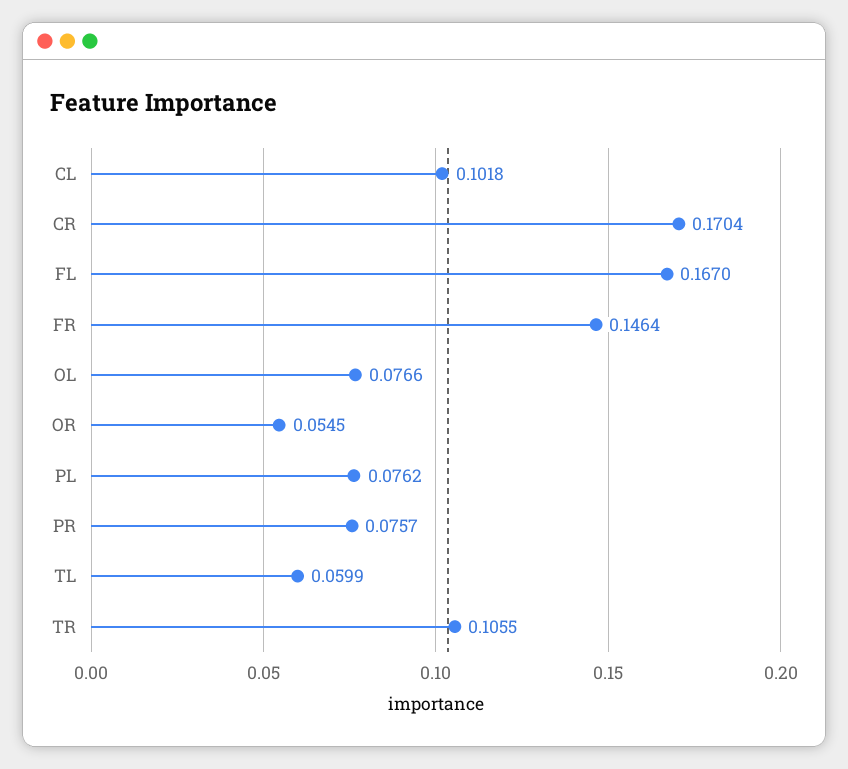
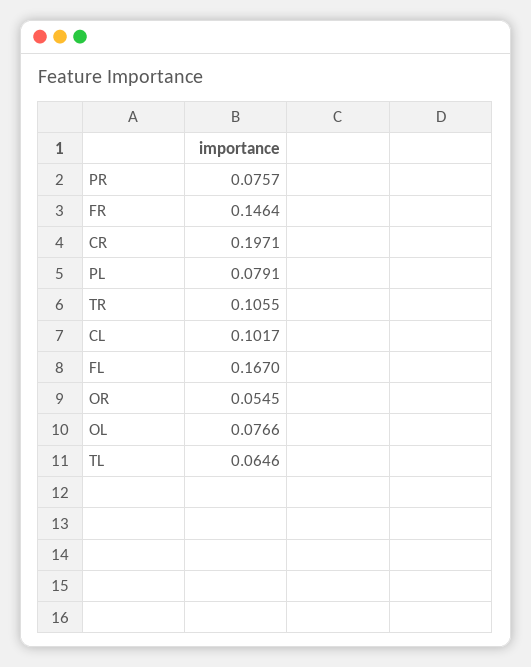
  {
-   "CL": 0.1018,
+   "CL": 0.1017,
-   "CR": 0.1704,
+   "CR": 0.1971,
    "FL": 0.167,
    "FR": 0.1464,
    "OL": 0.0766,
    "OR": 0.0545,
-   "PL": 0.0762,
+   "PL": 0.0791,
    "PR": 0.0757,
-   "TL": 0.0599,
+   "TL": 0.0646,
    "TR": 0.1055
  }

